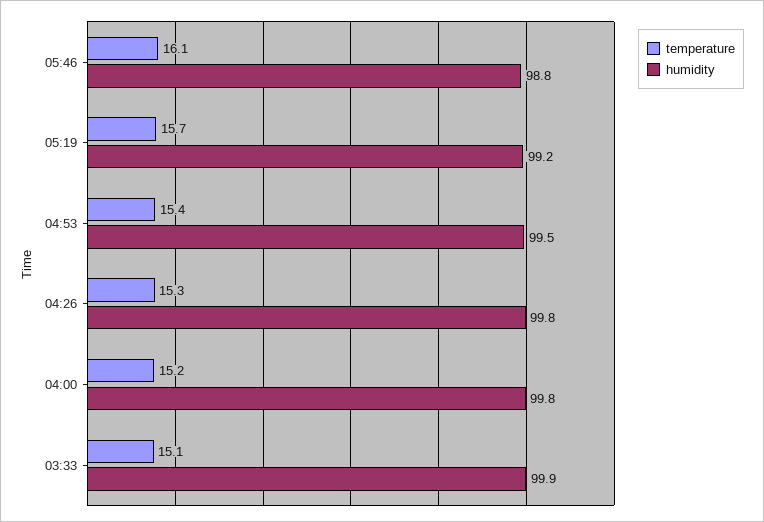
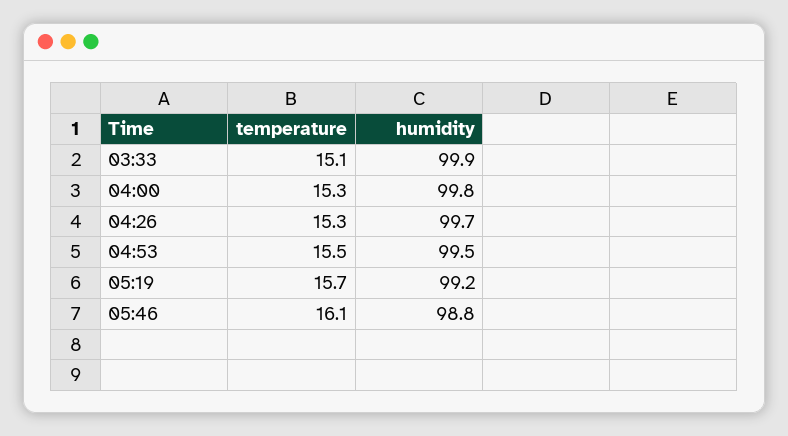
  {
    "temperature": {
      "05:46": 16.1,
      "05:19": 15.7,
-     "04:53": 15.4,
+     "04:53": 15.5,
      "04:26": 15.3,
-     "04:00": 15.2,
+     "04:00": 15.3,
      "03:33": 15.1
    },
    "humidity": {
      "05:46": 98.8,
      "05:19": 99.2,
      "04:53": 99.5,
-     "04:26": 99.8,
+     "04:26": 99.7,
      "04:00": 99.8,
      "03:33": 99.9
    }
  }

